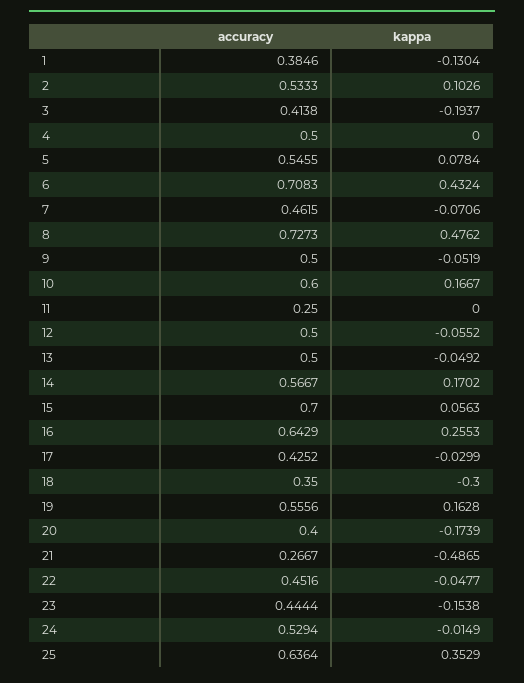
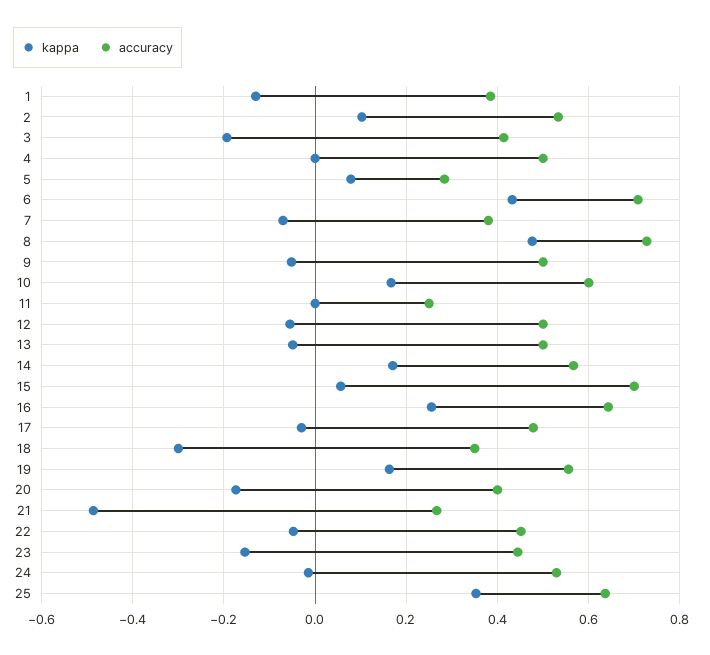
  {
    "accuracy": {
      "1": 0.3846,
      "2": 0.5333,
      "3": 0.4138,
      "4": 0.5,
-     "5": 0.5455,
+     "5": 0.28,
      "6": 0.7083,
-     "7": 0.4615,
+     "7": 0.38,
      "8": 0.7273,
      "9": 0.5,
      "10": 0.6,
      "11": 0.25,
      "12": 0.5,
      "13": 0.5,
      "14": 0.5667,
      "15": 0.7,
      "16": 0.6429,
-     "17": 0.4252,
+     "17": 0.48,
      "18": 0.35,
      "19": 0.5556,
      "20": 0.4,
      "21": 0.2667,
      "22": 0.4516,
      "23": 0.4444,
      "24": 0.5294,
      "25": 0.6364
    },
    "kappa": {
      "1": -0.1304,
      "2": 0.1026,
      "3": -0.1937,
      "4": 0,
      "5": 0.0784,
      "6": 0.4324,
      "7": -0.0706,
      "8": 0.4762,
      "9": -0.0519,
      "10": 0.1667,
      "11": 0,
      "12": -0.0552,
      "13": -0.0492,
      "14": 0.1702,
      "15": 0.0563,
      "16": 0.2553,
      "17": -0.0299,
      "18": -0.3,
      "19": 0.1628,
      "20": -0.1739,
      "21": -0.4865,
      "22": -0.0477,
      "23": -0.1538,
      "24": -0.0149,
      "25": 0.3529
    }
  }

